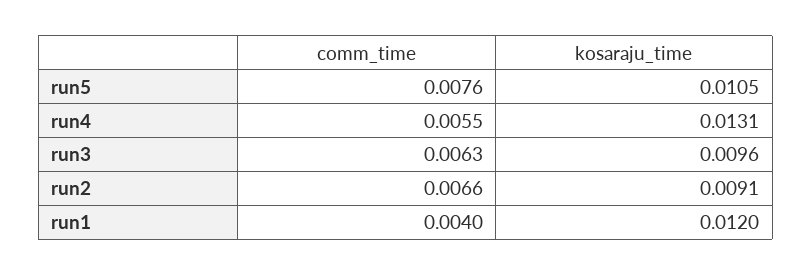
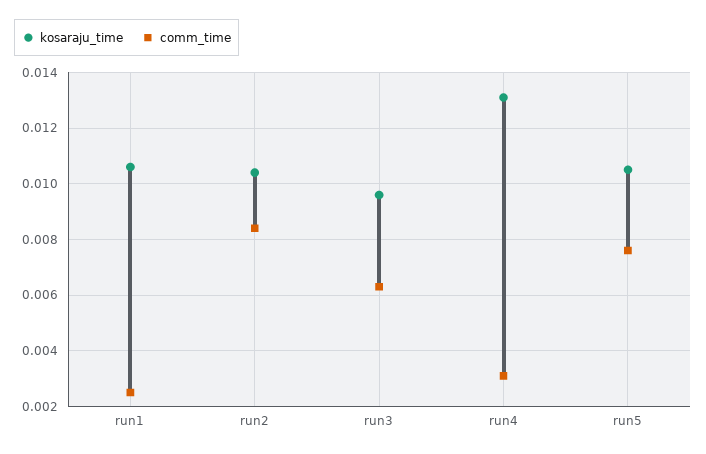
  {
    "comm_time": {
      "run5": 0.0076,
-     "run4": 0.0055,
+     "run4": 0.003,
      "run3": 0.0063,
-     "run2": 0.0066,
+     "run2": 0.0085,
-     "run1": 0.004
+     "run1": 0.0025
    },
    "kosaraju_time": {
      "run5": 0.0105,
      "run4": 0.0131,
      "run3": 0.0096,
-     "run2": 0.0091,
+     "run2": 0.0105,
-     "run1": 0.012
+     "run1": 0.0105
    }
  }

